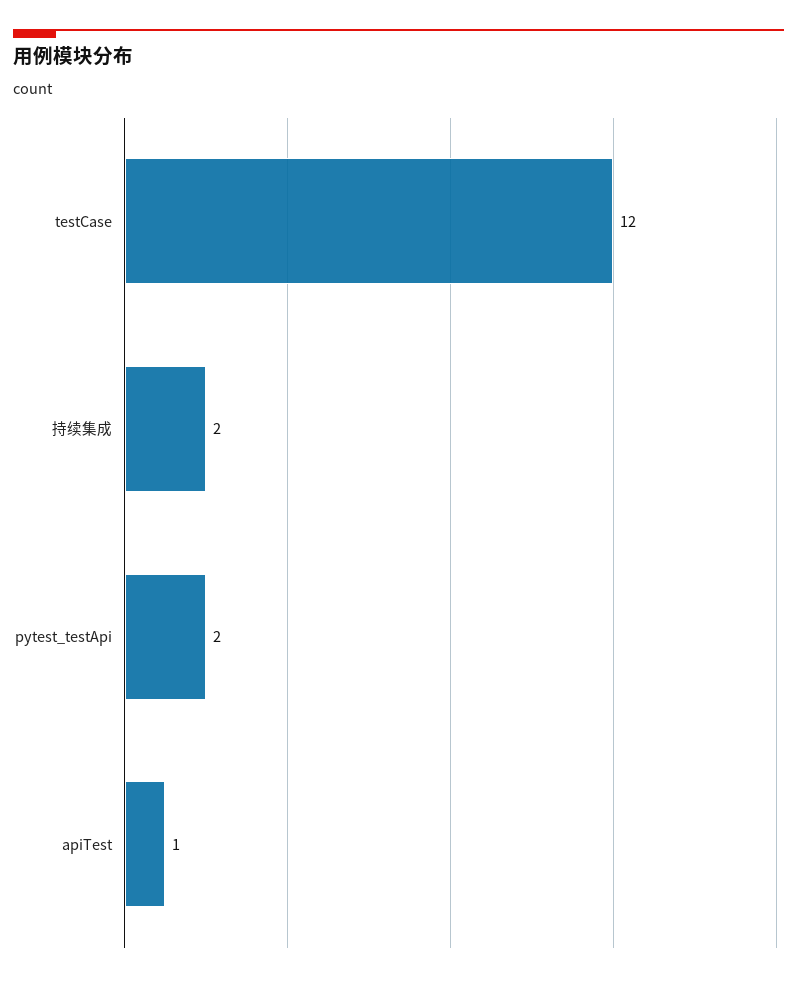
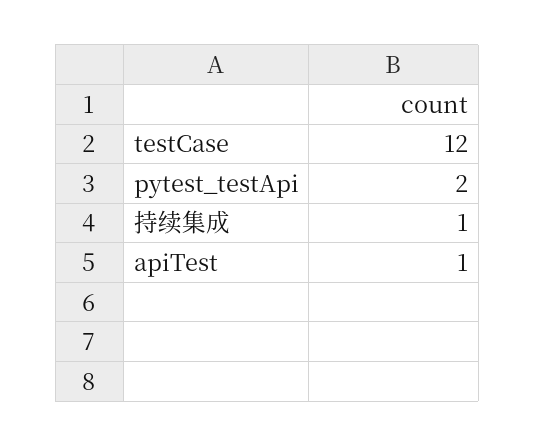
  {
    "testCase": 12,
-   "持续集成": 2,
+   "持续集成": 1,
    "pytest_testApi": 2,
    "apiTest": 1
  }

